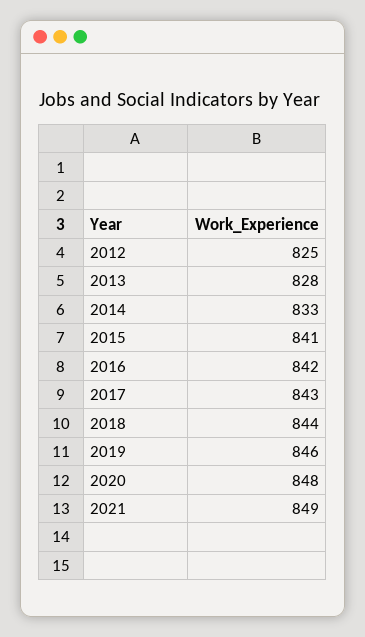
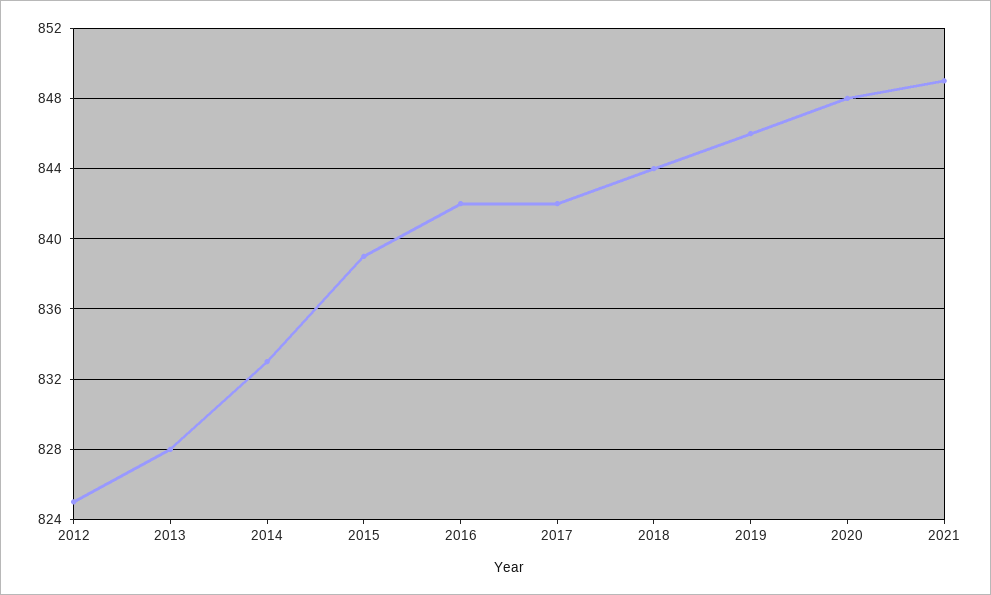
  {
    "2012": 825,
    "2013": 828,
    "2014": 833,
-   "2015": 841,
+   "2015": 839,
    "2016": 842,
-   "2017": 843,
+   "2017": 842,
    "2018": 844,
    "2019": 846,
    "2020": 848,
    "2021": 849
  }

